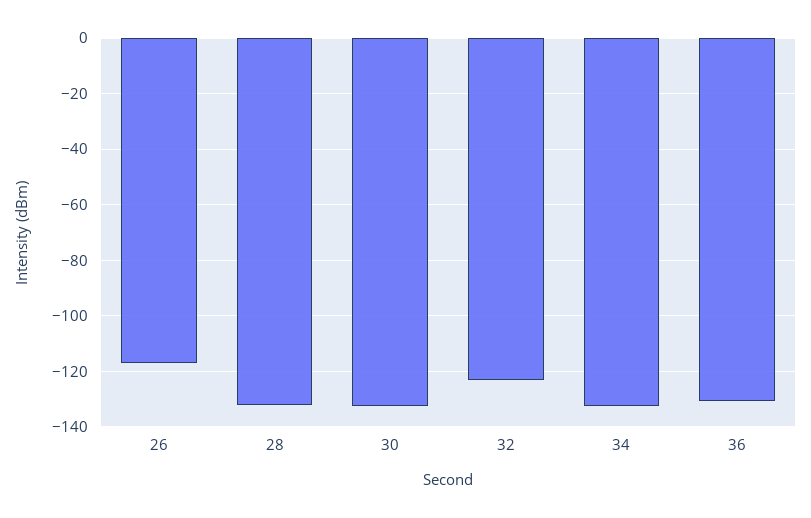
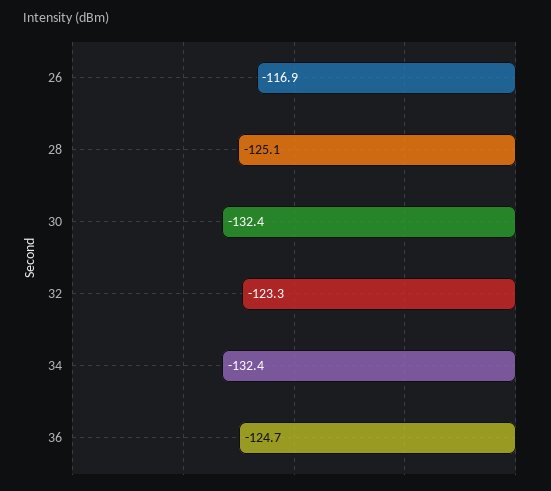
  {
    "26": -116.9,
-   "28": -132.5,
+   "28": -125.1,
    "30": -132.4,
    "32": -123.3,
    "34": -132.4,
-   "36": -130
+   "36": -124.7
  }

